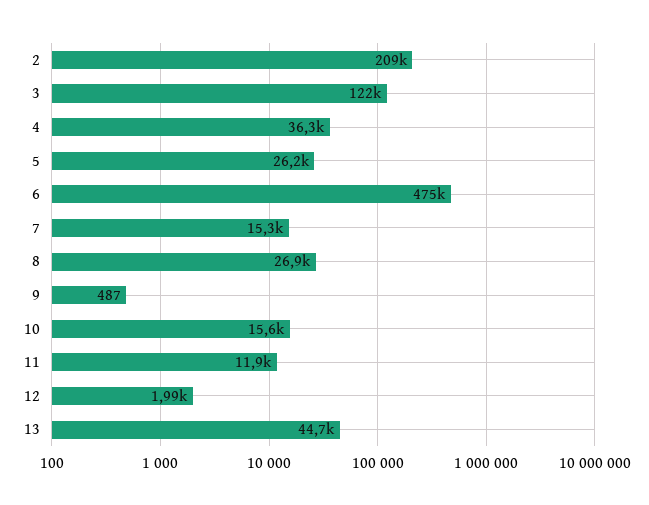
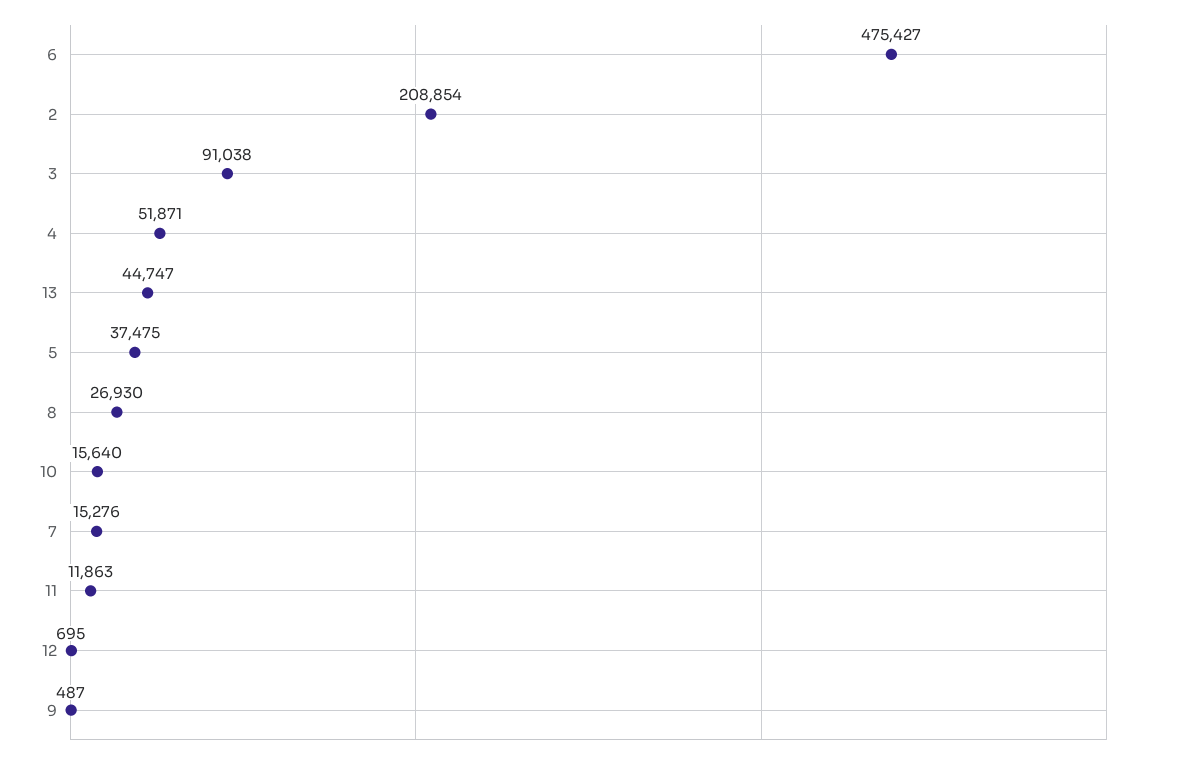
  {
    "2": 208854,
-   "3": 122000,
+   "3": 91038,
-   "4": 36300,
+   "4": 51871,
-   "5": 26200,
+   "5": 37475,
    "6": 475427,
    "7": 15276,
    "8": 26930,
    "9": 487,
    "10": 15640,
    "11": 11863,
-   "12": 1990,
+   "12": 695,
    "13": 44747
  }

